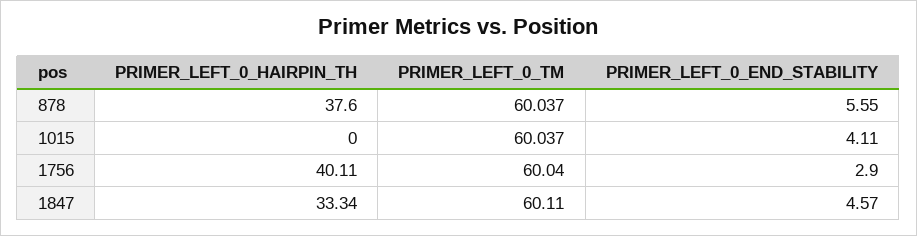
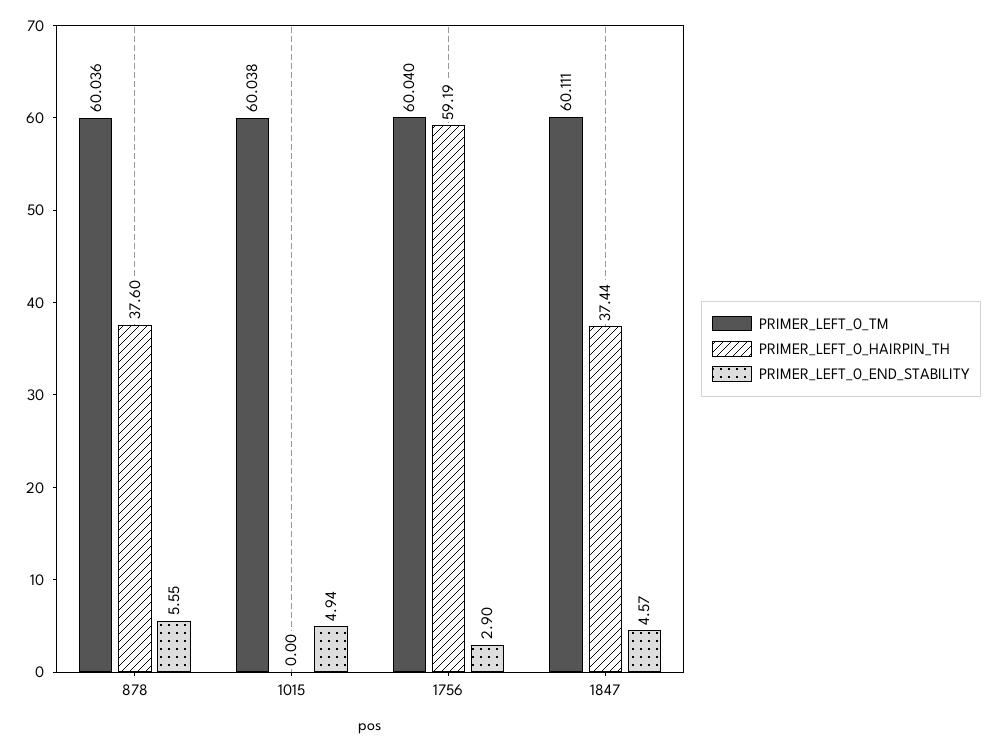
  {
    "PRIMER_LEFT_0_HAIRPIN_TH": {
      "878": 37.6,
      "1015": 0,
-     "1756": 40.11,
+     "1756": 59.19,
-     "1847": 33.34
+     "1847": 37.44
    },
    "PRIMER_LEFT_0_TM": {
-     "878": 60.037,
+     "878": 60.036,
-     "1015": 60.037,
+     "1015": 60.038,
      "1756": 60.04,
-     "1847": 60.11
+     "1847": 60.111
    },
    "PRIMER_LEFT_0_END_STABILITY": {
      "878": 5.55,
-     "1015": 4.11,
+     "1015": 4.94,
      "1756": 2.9,
      "1847": 4.57
    }
  }

